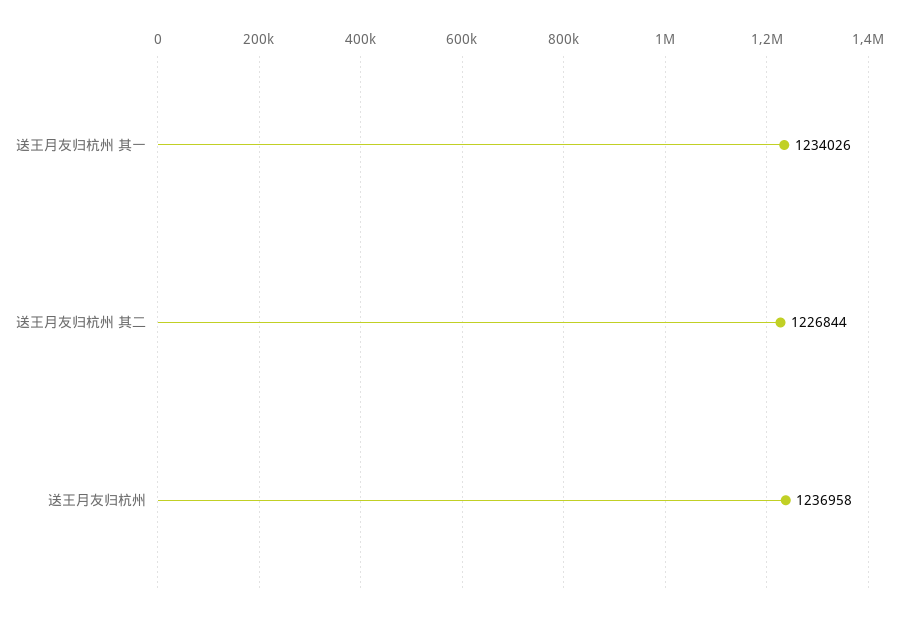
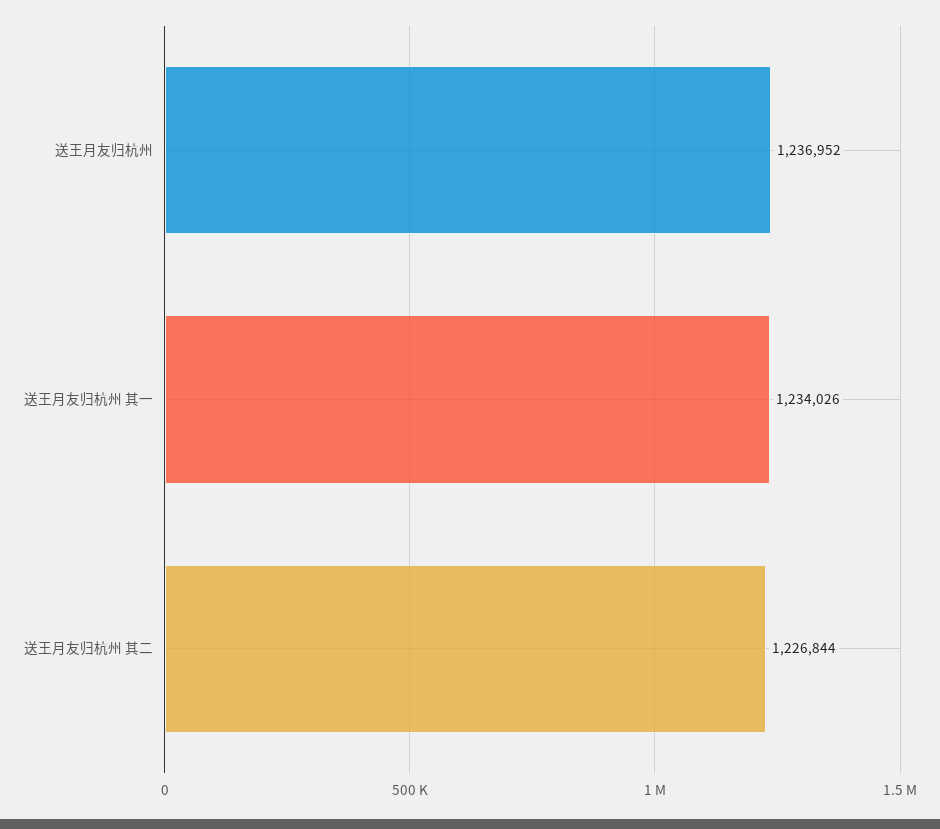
  {
    "送王月友归杭州 其一": 1234026,
    "送王月友归杭州 其二": 1226844,
-   "送王月友归杭州": 1236958
+   "送王月友归杭州": 1236952
  }

